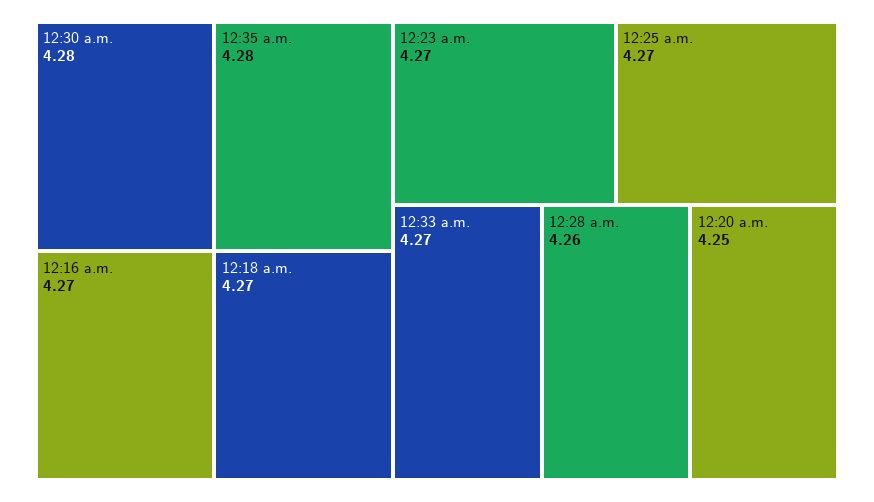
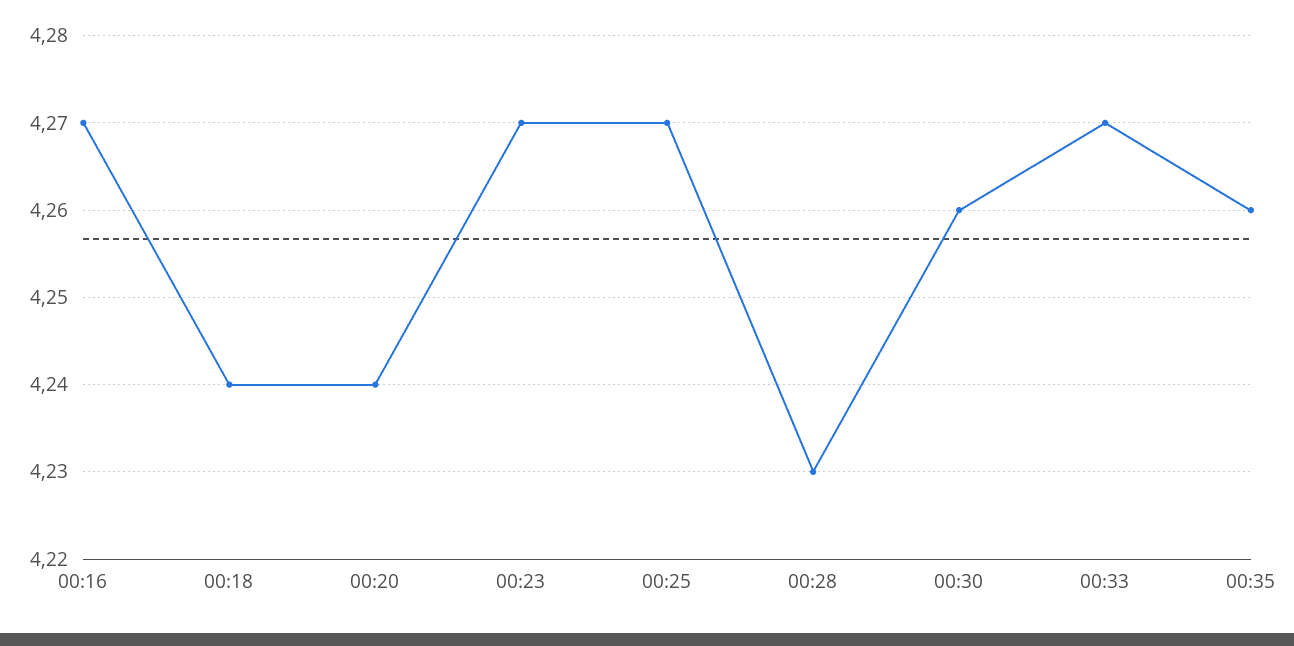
  {
-   "12:30 a.m.": 4.28,
+   "12:30 a.m.": 4.26,
-   "12:35 a.m.": 4.28,
+   "12:35 a.m.": 4.26,
    "12:16 a.m.": 4.27,
-   "12:18 a.m.": 4.27,
+   "12:18 a.m.": 4.24,
    "12:23 a.m.": 4.27,
    "12:25 a.m.": 4.27,
    "12:33 a.m.": 4.27,
-   "12:28 a.m.": 4.26,
+   "12:28 a.m.": 4.23,
-   "12:20 a.m.": 4.25
+   "12:20 a.m.": 4.24
  }

